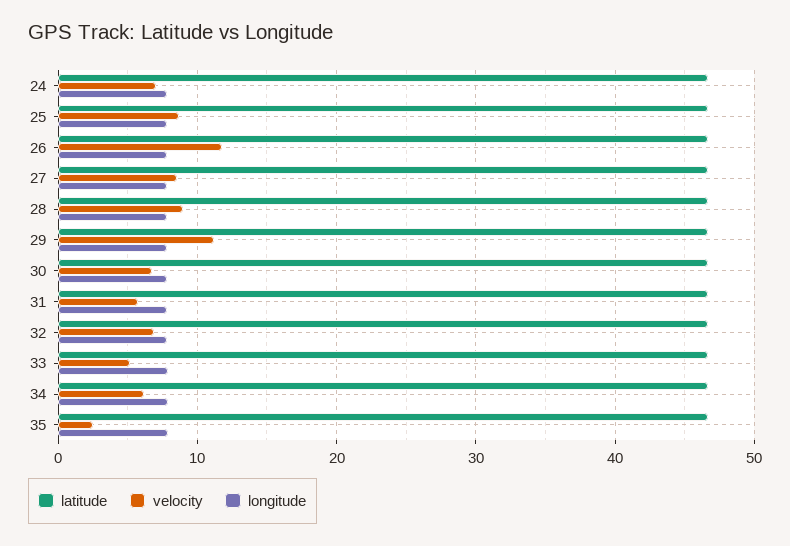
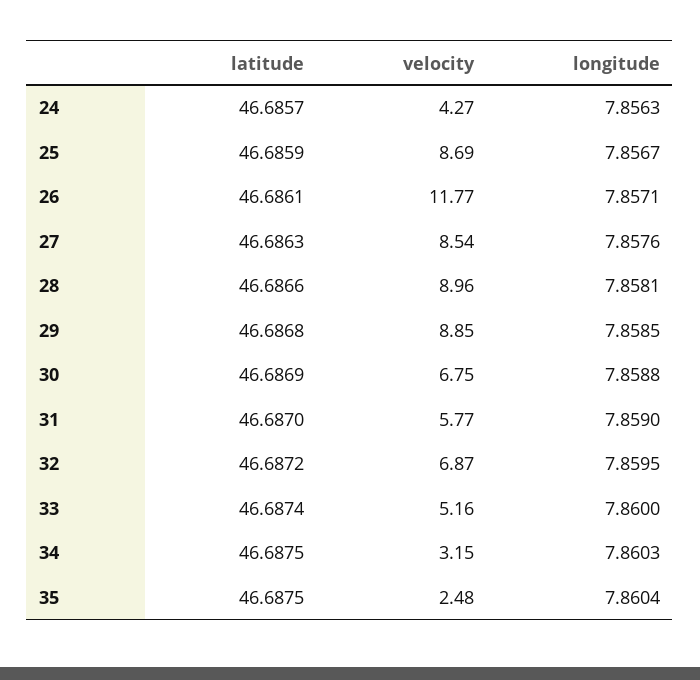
  {
    "latitude": {
      "24": 46.6857,
      "25": 46.6859,
      "26": 46.6861,
      "27": 46.6863,
      "28": 46.6866,
      "29": 46.6868,
      "30": 46.6869,
      "31": 46.687,
      "32": 46.6872,
      "33": 46.6874,
      "34": 46.6875,
      "35": 46.6875
    },
    "velocity": {
-     "24": 7,
+     "24": 4.27,
      "25": 8.69,
      "26": 11.77,
      "27": 8.54,
      "28": 8.96,
-     "29": 11,
+     "29": 8.85,
      "30": 6.75,
      "31": 5.77,
      "32": 6.87,
      "33": 5.16,
-     "34": 6,
+     "34": 3.15,
      "35": 2.48
    },
    "longitude": {
      "24": 7.8563,
      "25": 7.8567,
      "26": 7.8571,
      "27": 7.8576,
      "28": 7.8581,
      "29": 7.8585,
      "30": 7.8588,
      "31": 7.859,
      "32": 7.8595,
      "33": 7.86,
      "34": 7.8603,
      "35": 7.8604
    }
  }

